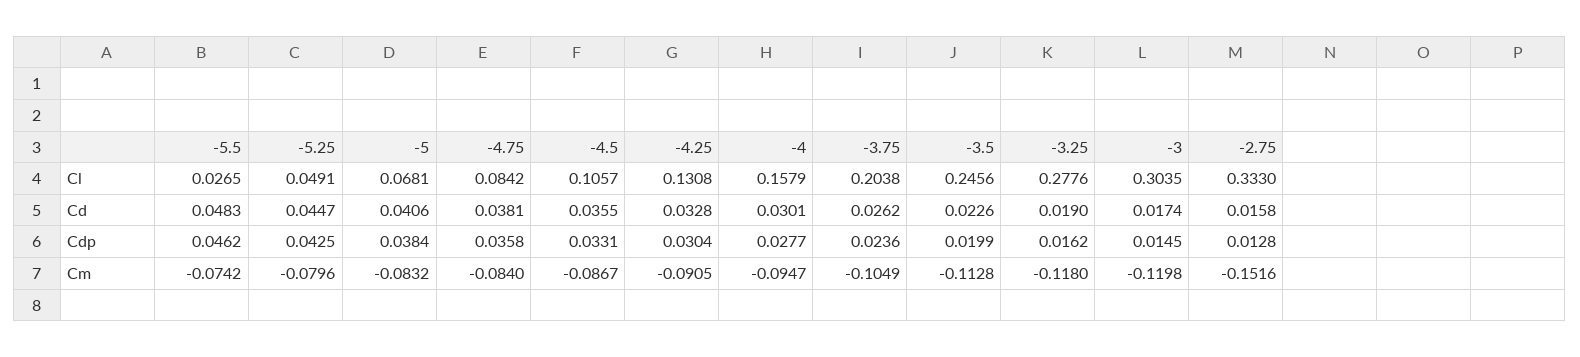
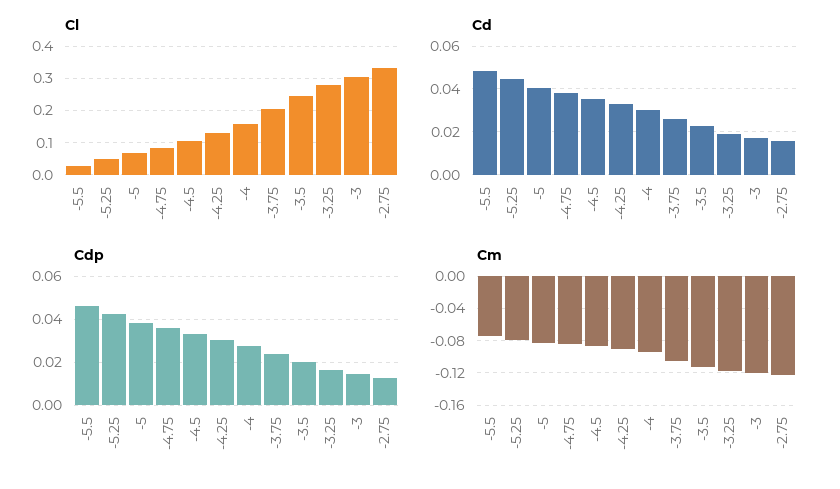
  {
    "Cl": {
      "-5.5": 0.0265,
      "-5.25": 0.0491,
      "-5": 0.0681,
      "-4.75": 0.0842,
      "-4.5": 0.1057,
      "-4.25": 0.1308,
      "-4": 0.1579,
      "-3.75": 0.2038,
      "-3.5": 0.2456,
      "-3.25": 0.2776,
      "-3": 0.3035,
      "-2.75": 0.333
    },
    "Cd": {
      "-5.5": 0.0483,
      "-5.25": 0.0447,
      "-5": 0.0406,
      "-4.75": 0.0381,
      "-4.5": 0.0355,
      "-4.25": 0.0328,
      "-4": 0.0301,
      "-3.75": 0.0262,
      "-3.5": 0.0226,
      "-3.25": 0.019,
      "-3": 0.0174,
      "-2.75": 0.0158
    },
    "Cdp": {
      "-5.5": 0.0462,
      "-5.25": 0.0425,
      "-5": 0.0384,
      "-4.75": 0.0358,
      "-4.5": 0.0331,
      "-4.25": 0.0304,
      "-4": 0.0277,
      "-3.75": 0.0236,
      "-3.5": 0.0199,
      "-3.25": 0.0162,
      "-3": 0.0145,
      "-2.75": 0.0128
    },
    "Cm": {
      "-5.5": -0.0742,
      "-5.25": -0.0796,
      "-5": -0.0832,
      "-4.75": -0.084,
      "-4.5": -0.0867,
      "-4.25": -0.0905,
      "-4": -0.0947,
      "-3.75": -0.1049,
      "-3.5": -0.1128,
      "-3.25": -0.118,
      "-3": -0.1198,
-     "-2.75": -0.1516
+     "-2.75": -0.12
    }
  }

